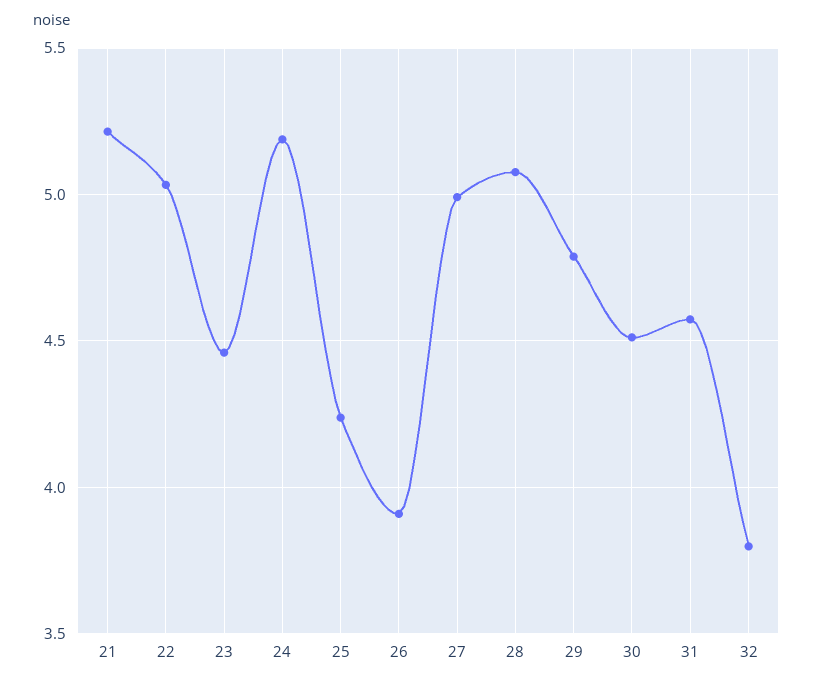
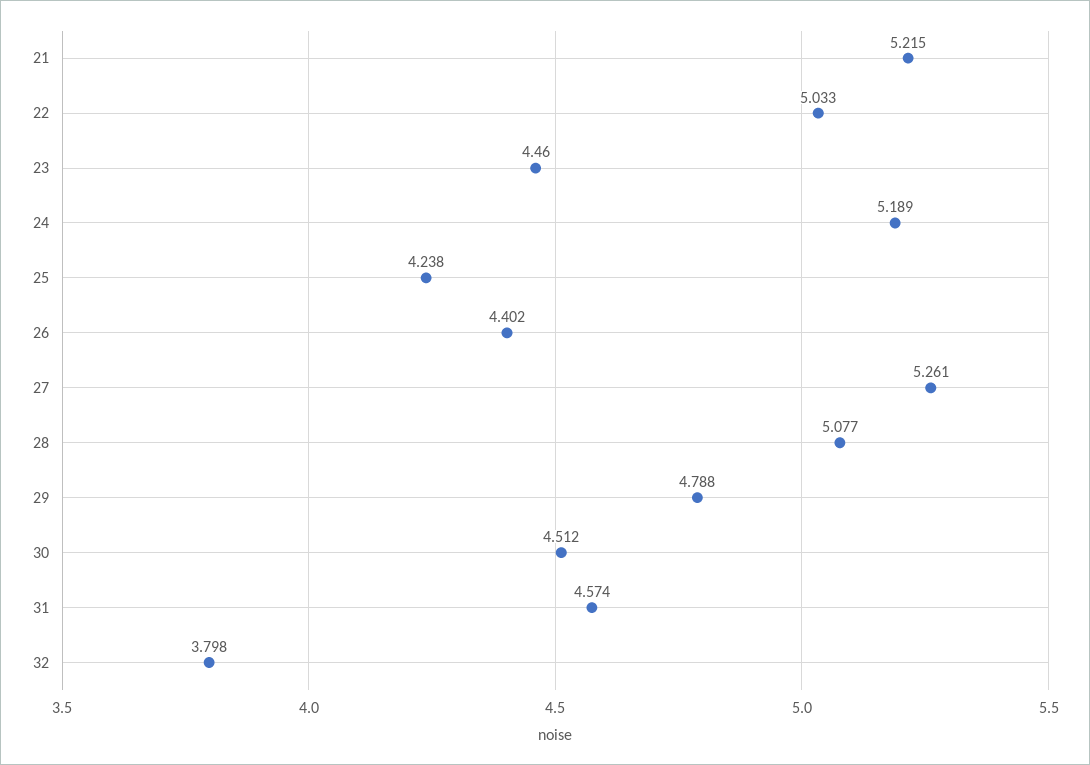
  {
    "21": 5.215,
    "22": 5.033,
    "23": 4.46,
    "24": 5.189,
    "25": 4.238,
-   "26": 3.9,
+   "26": 4.402,
-   "27": 5,
+   "27": 5.261,
    "28": 5.077,
    "29": 4.788,
    "30": 4.512,
    "31": 4.574,
    "32": 3.798
  }

